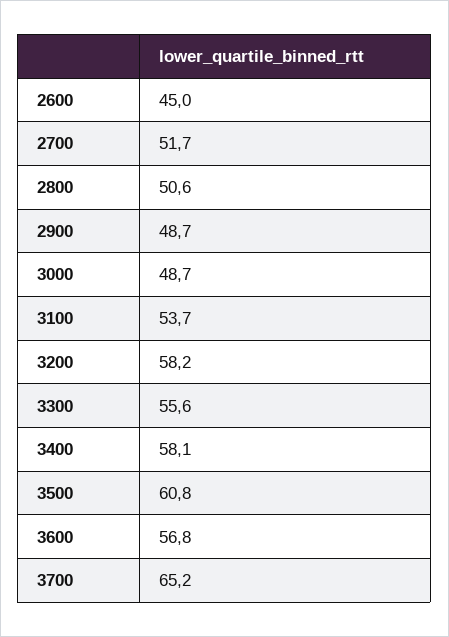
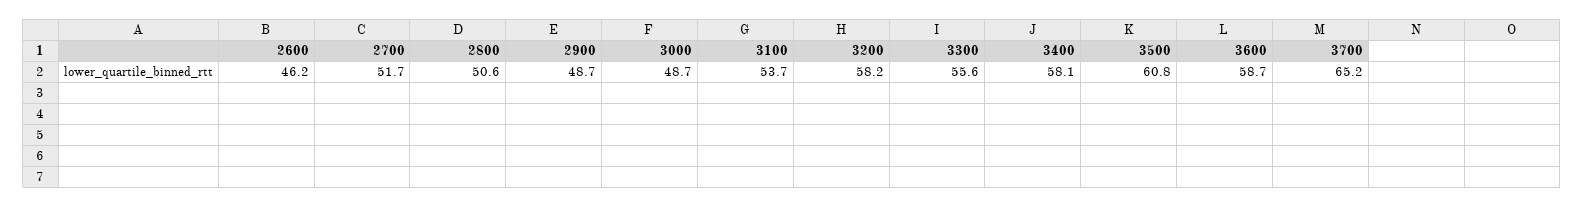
  {
-   "2600": 45,
+   "2600": 46.2,
    "2700": 51.7,
    "2800": 50.6,
    "2900": 48.7,
    "3000": 48.7,
    "3100": 53.7,
    "3200": 58.2,
    "3300": 55.6,
    "3400": 58.1,
    "3500": 60.8,
-   "3600": 56.8,
+   "3600": 58.7,
    "3700": 65.2
  }

